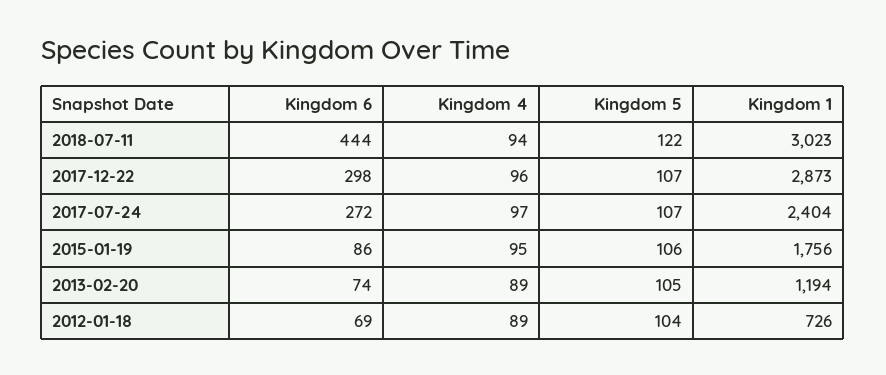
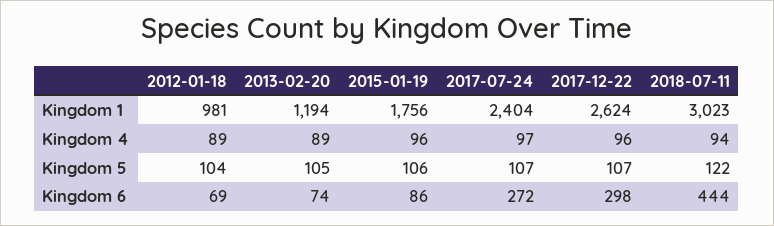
  {
    "Kingdom 6": {
      "2018-07-11": 444,
      "2017-12-22": 298,
      "2017-07-24": 272,
      "2015-01-19": 86,
      "2013-02-20": 74,
      "2012-01-18": 69
    },
    "Kingdom 4": {
      "2018-07-11": 94,
      "2017-12-22": 96,
      "2017-07-24": 97,
-     "2015-01-19": 95,
+     "2015-01-19": 96,
      "2013-02-20": 89,
      "2012-01-18": 89
    },
    "Kingdom 5": {
      "2018-07-11": 122,
      "2017-12-22": 107,
      "2017-07-24": 107,
      "2015-01-19": 106,
      "2013-02-20": 105,
      "2012-01-18": 104
    },
    "Kingdom 1": {
      "2018-07-11": 3023,
-     "2017-12-22": 2873,
+     "2017-12-22": 2624,
      "2017-07-24": 2404,
      "2015-01-19": 1756,
      "2013-02-20": 1194,
-     "2012-01-18": 726
+     "2012-01-18": 981
    }
  }

